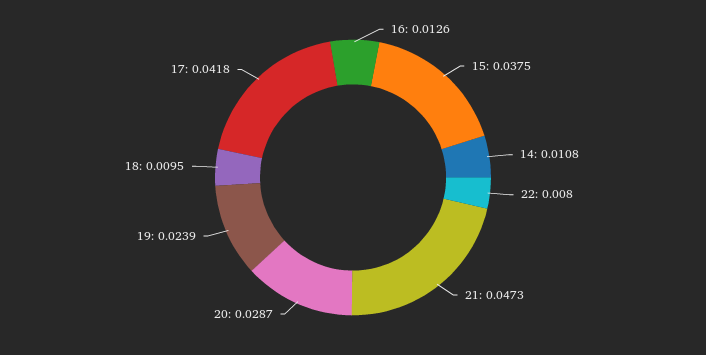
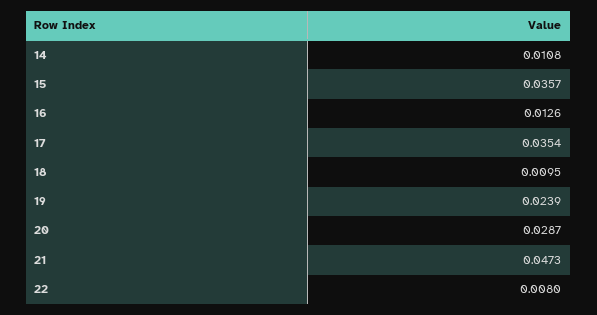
  {
    "16": 0.0126,
-   "15": 0.0375,
+   "15": 0.0357,
    "14": 0.0108,
    "22": 0.008,
    "21": 0.0473,
    "20": 0.0287,
    "19": 0.0239,
    "18": 0.0095,
-   "17": 0.0418
+   "17": 0.0354
  }

